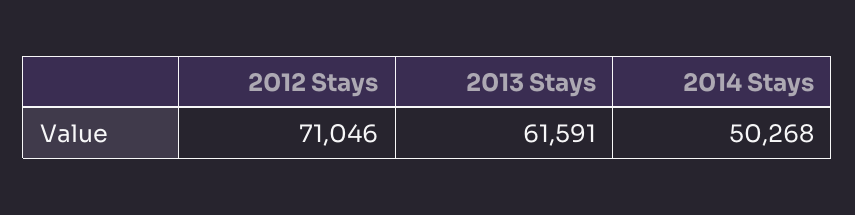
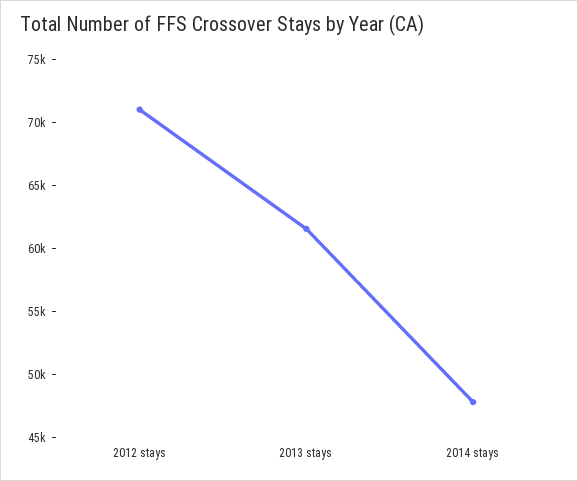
  {
    "2012 Stays": 71046,
    "2013 Stays": 61591,
-   "2014 Stays": 50268
+   "2014 Stays": 48000
  }

